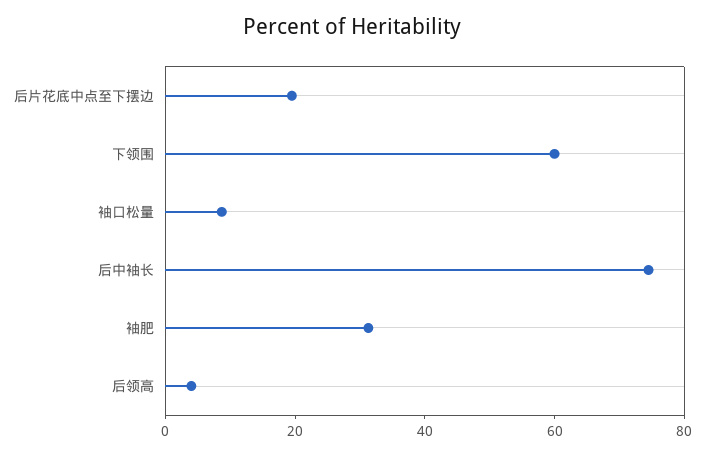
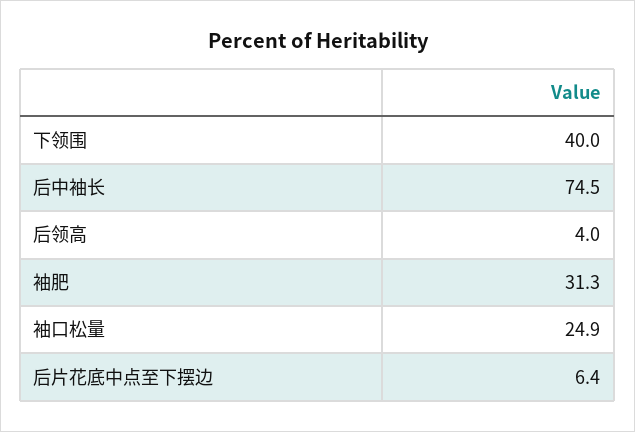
  {
-   "后片花底中点至下摆边": 20,
+   "后片花底中点至下摆边": 6.4,
-   "下领围": 60,
+   "下领围": 40,
-   "袖口松量": 10,
+   "袖口松量": 24.9,
    "后中袖长": 74.5,
    "袖肥": 31.3,
    "后领高": 4
  }

